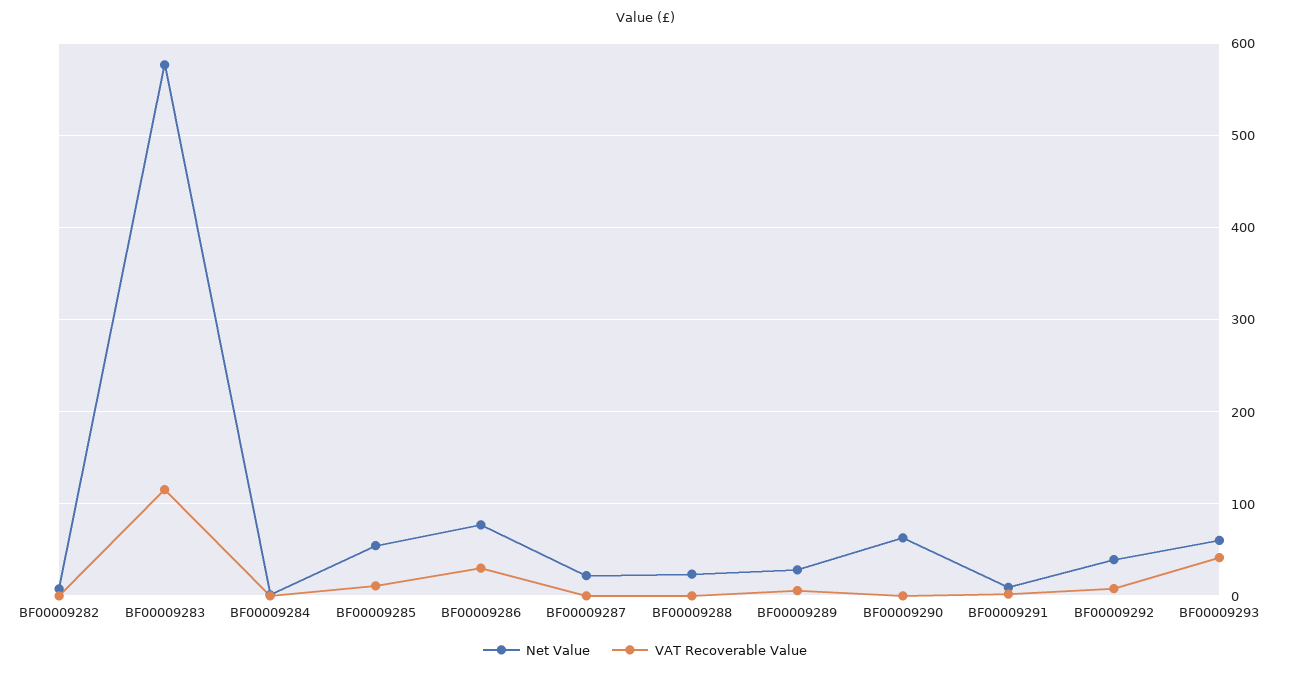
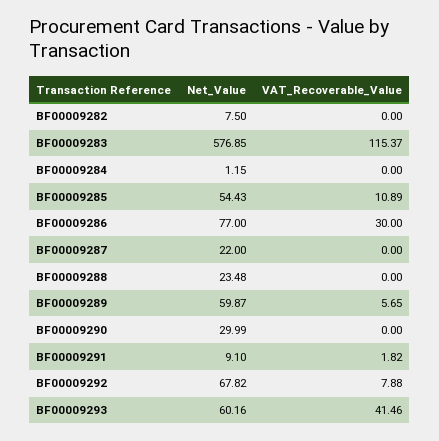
  {
    "Net Value": {
      "BF00009282": 7.5,
      "BF00009283": 576.85,
      "BF00009284": 1.15,
      "BF00009285": 54.43,
      "BF00009286": 77,
      "BF00009287": 22,
      "BF00009288": 23.48,
-     "BF00009289": 30,
+     "BF00009289": 59.87,
-     "BF00009290": 60,
+     "BF00009290": 29.99,
      "BF00009291": 9.1,
-     "BF00009292": 40,
+     "BF00009292": 67.82,
      "BF00009293": 60.16
    },
    "VAT Recoverable Value": {
      "BF00009282": 0,
      "BF00009283": 115.37,
      "BF00009284": 0,
      "BF00009285": 10.89,
      "BF00009286": 30,
      "BF00009287": 0,
      "BF00009288": 0,
      "BF00009289": 5.65,
      "BF00009290": 0,
      "BF00009291": 1.82,
      "BF00009292": 7.88,
      "BF00009293": 41.46
    }
  }

